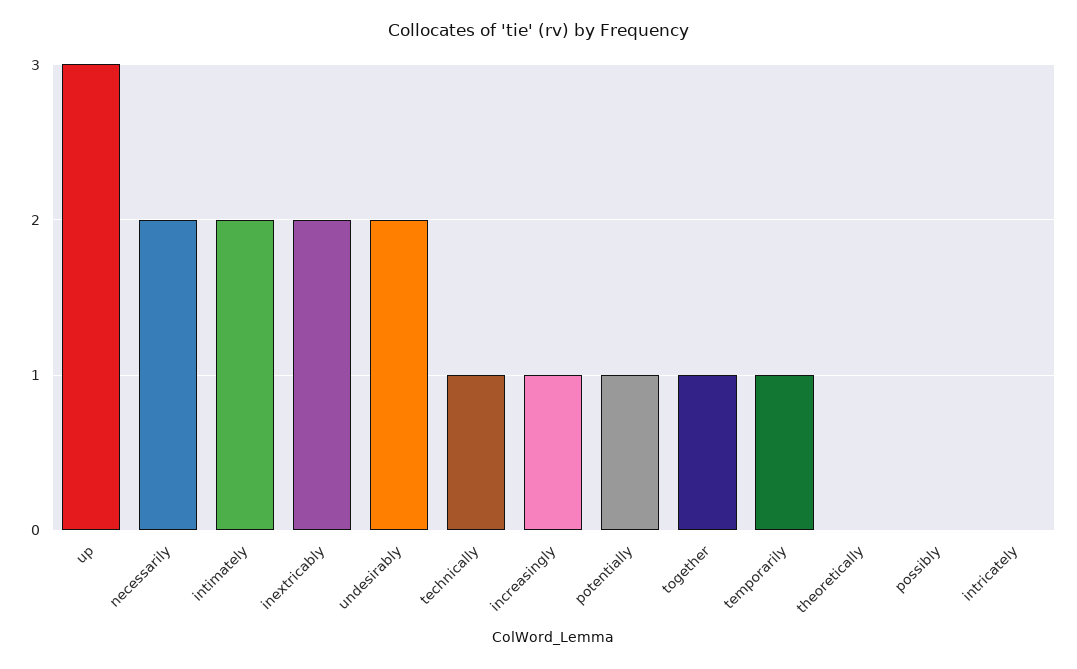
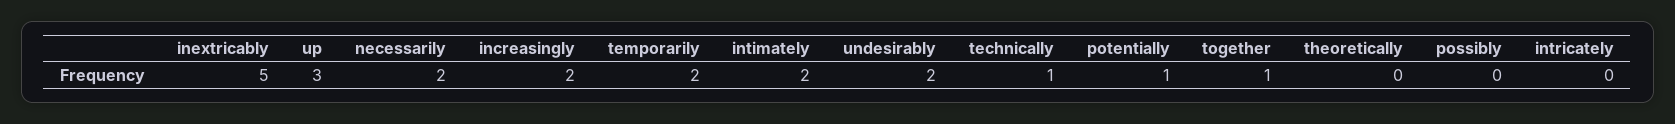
  {
    "up": 3,
    "necessarily": 2,
    "intimately": 2,
-   "inextricably": 2,
+   "inextricably": 5,
    "undesirably": 2,
    "technically": 1,
-   "increasingly": 1,
+   "increasingly": 2,
    "potentially": 1,
    "together": 1,
-   "temporarily": 1,
+   "temporarily": 2,
    "theoretically": 0,
    "possibly": 0,
    "intricately": 0
  }

